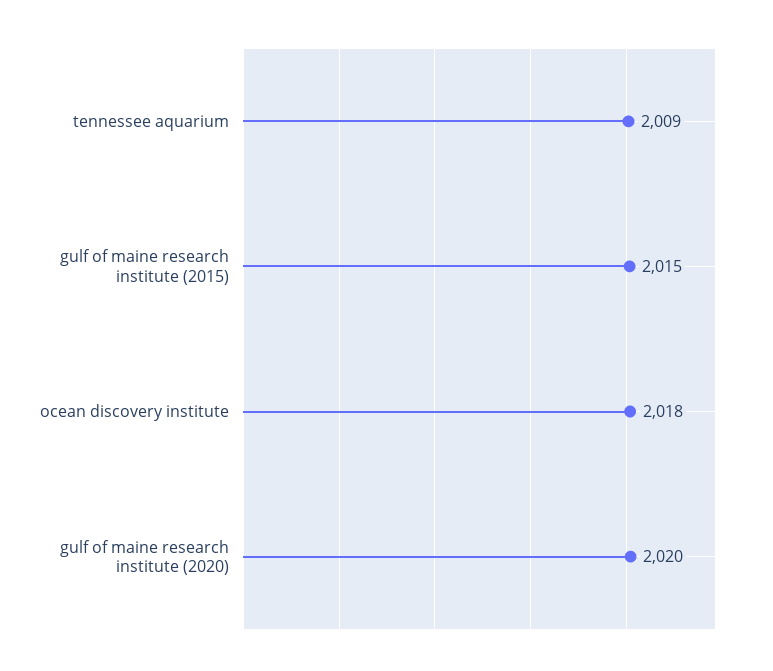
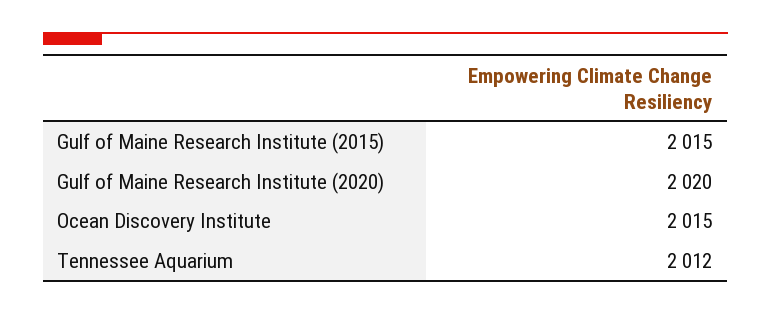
  {
-   "tennessee aquarium": 2009,
+   "tennessee aquarium": 2012,
    "gulf of maine research institute (2015)": 2015,
-   "ocean discovery institute": 2018,
+   "ocean discovery institute": 2015,
    "gulf of maine research institute (2020)": 2020
  }

